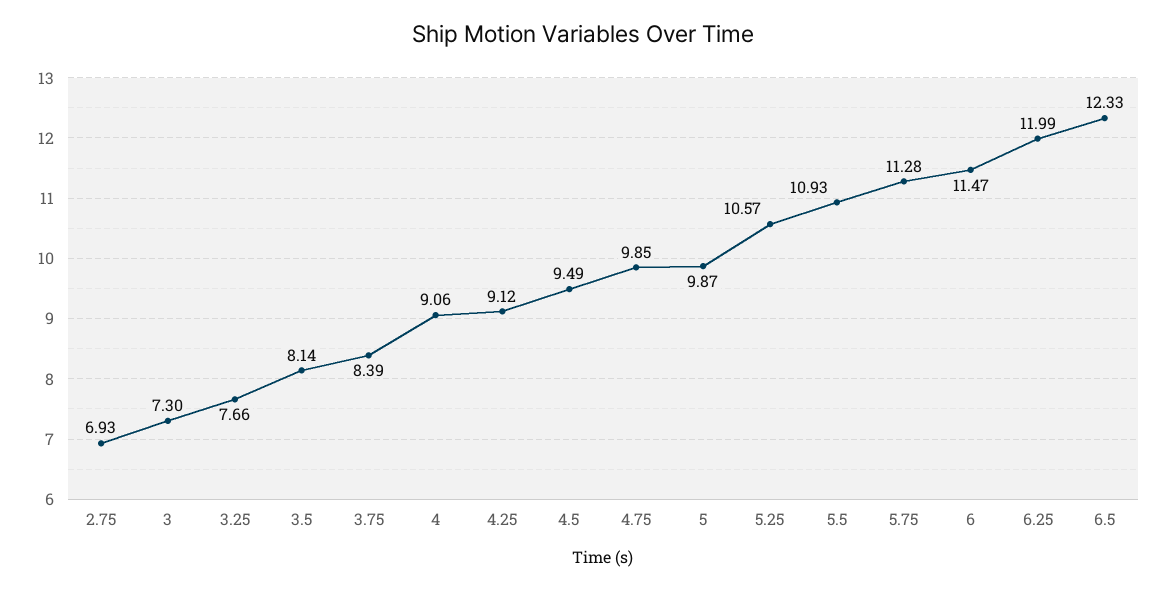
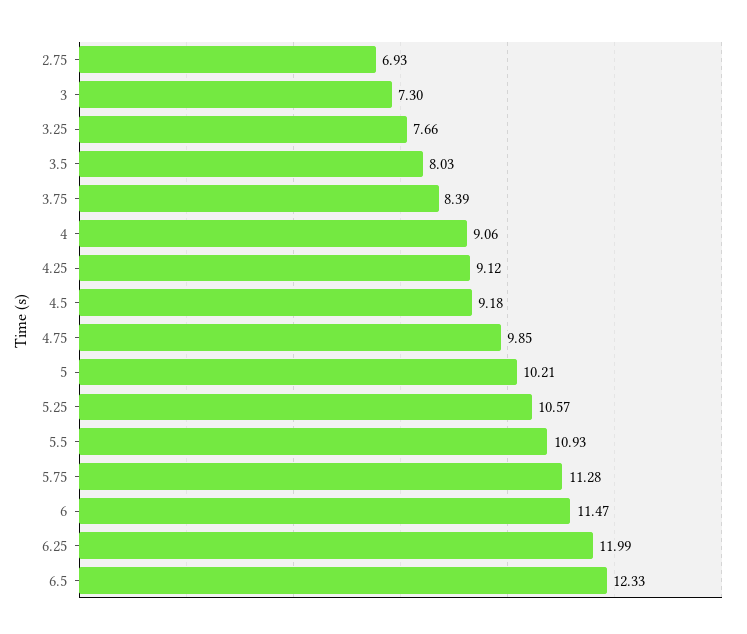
  {
    "2.75": 6.93,
    "3": 7.3,
    "3.25": 7.66,
-   "3.5": 8.14,
+   "3.5": 8.03,
    "3.75": 8.39,
    "4": 9.06,
    "4.25": 9.12,
-   "4.5": 9.49,
+   "4.5": 9.18,
    "4.75": 9.85,
-   "5": 9.87,
+   "5": 10.21,
    "5.25": 10.57,
    "5.5": 10.93,
    "5.75": 11.28,
    "6": 11.47,
    "6.25": 11.99,
    "6.5": 12.33
  }

